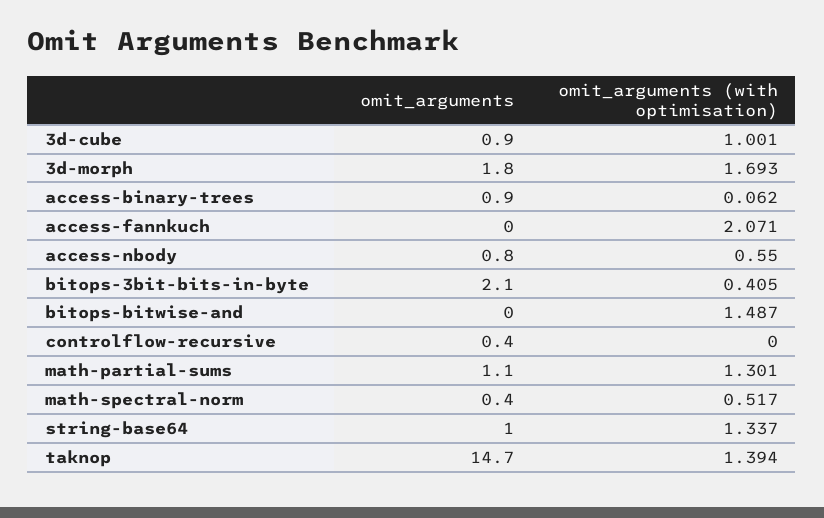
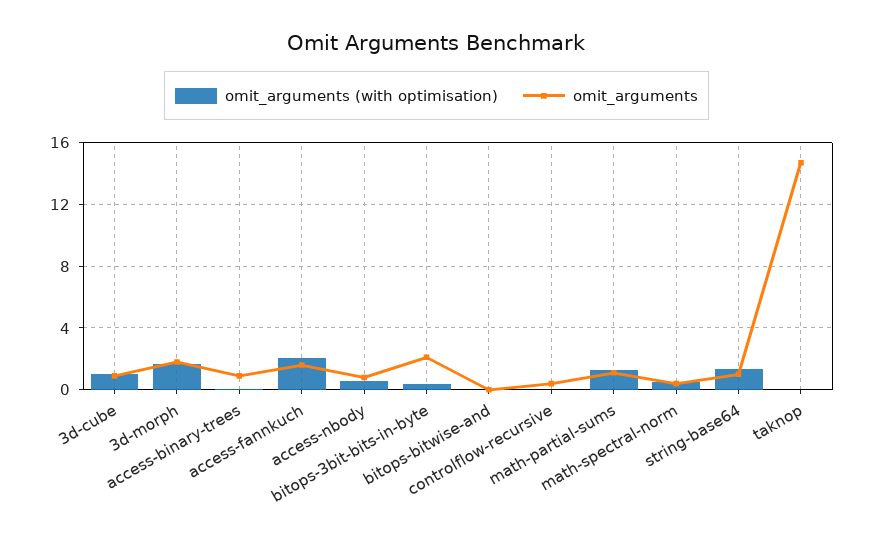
  {
    "omit_arguments": {
      "3d-cube": 0.9,
      "3d-morph": 1.8,
      "access-binary-trees": 0.9,
-     "access-fannkuch": 0,
+     "access-fannkuch": 1.5,
      "access-nbody": 0.8,
      "bitops-3bit-bits-in-byte": 2.1,
      "bitops-bitwise-and": 0,
      "controlflow-recursive": 0.4,
      "math-partial-sums": 1.1,
      "math-spectral-norm": 0.4,
      "string-base64": 1,
      "taknop": 14.7
    },
    "omit_arguments (with optimisation)": {
      "3d-cube": 1.001,
      "3d-morph": 1.693,
      "access-binary-trees": 0.062,
      "access-fannkuch": 2.071,
      "access-nbody": 0.55,
      "bitops-3bit-bits-in-byte": 0.405,
-     "bitops-bitwise-and": 1.487,
+     "bitops-bitwise-and": 0,
      "controlflow-recursive": 0,
      "math-partial-sums": 1.301,
      "math-spectral-norm": 0.517,
      "string-base64": 1.337,
-     "taknop": 1.394
+     "taknop": 0
    }
  }

